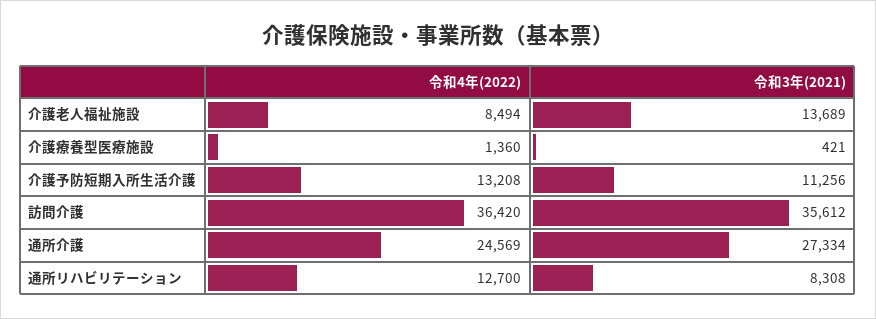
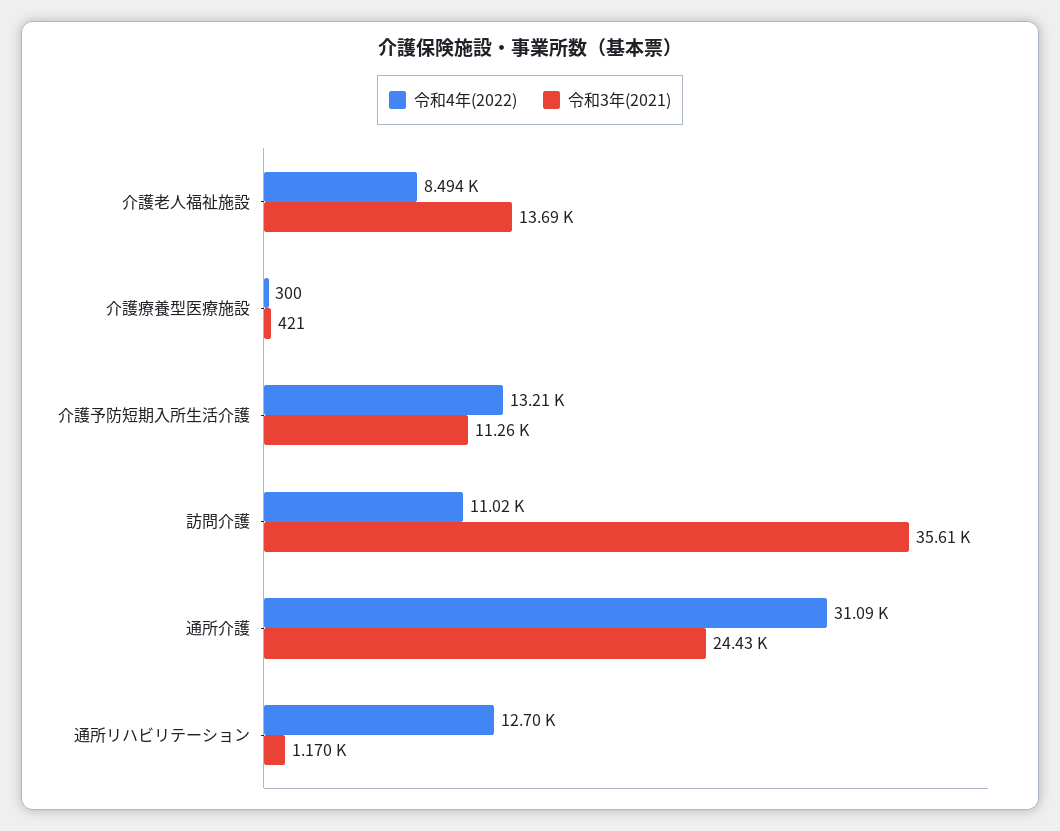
  {
    "令和4年(2022)": {
      "介護老人福祉施設": 8494,
-     "介護療養型医療施設": 1360,
+     "介護療養型医療施設": 300,
      "介護予防短期入所生活介護": 13208,
-     "訪問介護": 36420,
+     "訪問介護": 11020,
-     "通所介護": 24569,
+     "通所介護": 31090,
      "通所リハビリテーション": 12700
    },
    "令和3年(2021)": {
      "介護老人福祉施設": 13689,
      "介護療養型医療施設": 421,
      "介護予防短期入所生活介護": 11256,
      "訪問介護": 35612,
-     "通所介護": 27334,
+     "通所介護": 24430,
-     "通所リハビリテーション": 8308
+     "通所リハビリテーション": 1170
    }
  }

